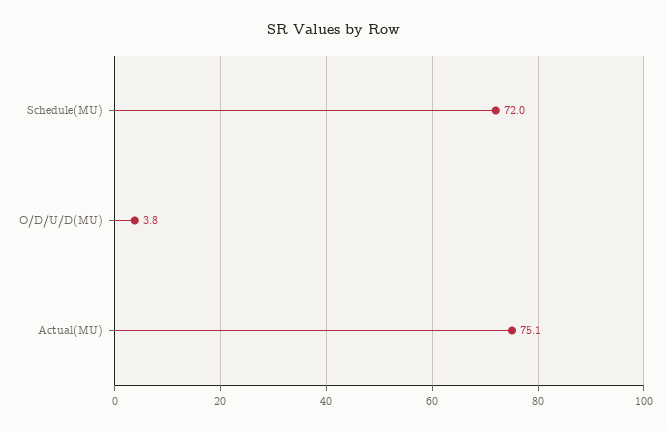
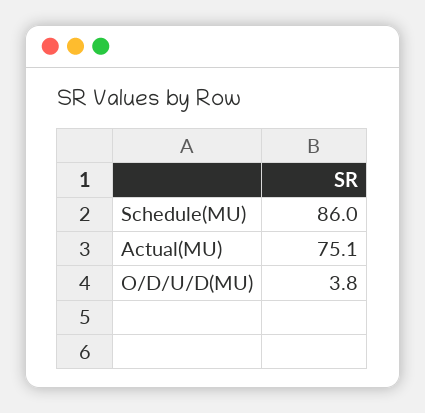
  {
-   "Schedule(MU)": 72,
+   "Schedule(MU)": 86,
    "O/D/U/D(MU)": 3.8,
    "Actual(MU)": 75.1
  }

